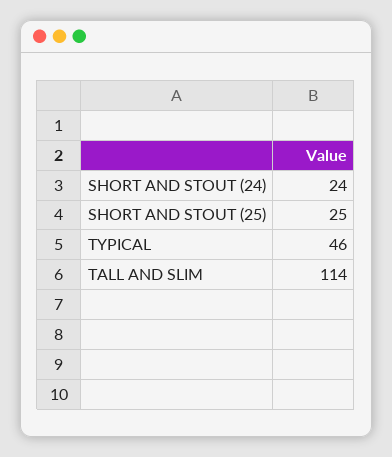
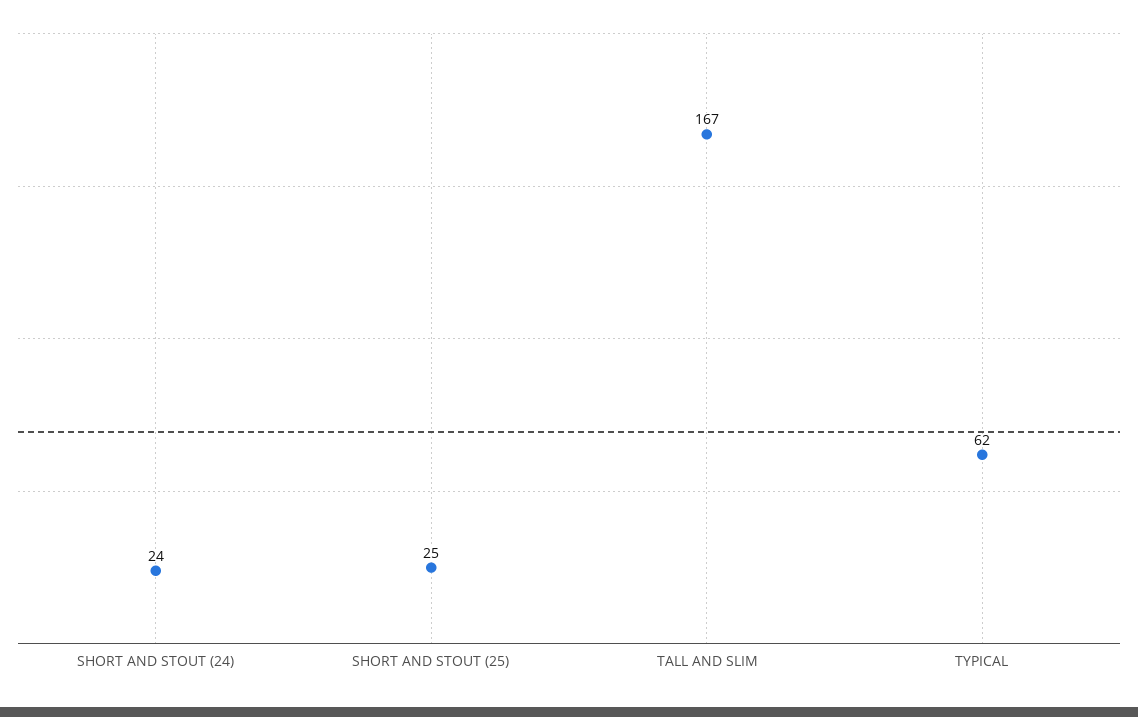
  {
    "SHORT AND STOUT (24)": 24,
    "SHORT AND STOUT (25)": 25,
-   "TYPICAL": 46,
+   "TYPICAL": 62,
-   "TALL AND SLIM": 114
+   "TALL AND SLIM": 167
  }

